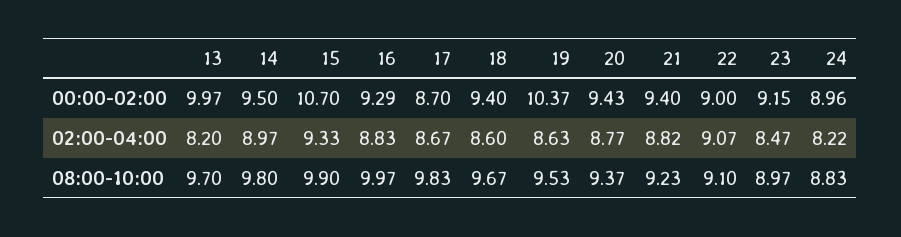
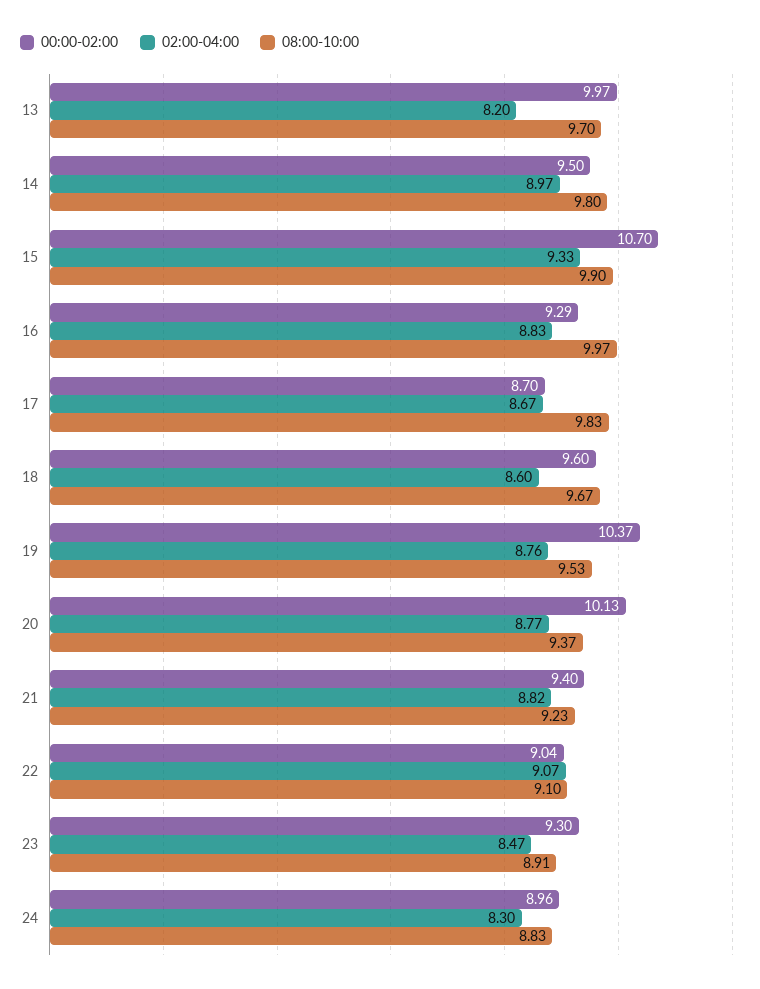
  {
    "00:00-02:00": {
      "13": 9.97,
      "14": 9.5,
      "15": 10.7,
      "16": 9.29,
      "17": 8.7,
-     "18": 9.4,
+     "18": 9.6,
      "19": 10.37,
-     "20": 9.43,
+     "20": 10.13,
      "21": 9.4,
-     "22": 9,
+     "22": 9.04,
-     "23": 9.15,
+     "23": 9.3,
      "24": 8.96
    },
    "02:00-04:00": {
      "13": 8.2,
      "14": 8.97,
      "15": 9.33,
      "16": 8.83,
      "17": 8.67,
      "18": 8.6,
-     "19": 8.63,
+     "19": 8.76,
      "20": 8.77,
      "21": 8.82,
      "22": 9.07,
      "23": 8.47,
-     "24": 8.22
+     "24": 8.3
    },
    "08:00-10:00": {
      "13": 9.7,
      "14": 9.8,
      "15": 9.9,
      "16": 9.97,
      "17": 9.83,
      "18": 9.67,
      "19": 9.53,
      "20": 9.37,
      "21": 9.23,
      "22": 9.1,
-     "23": 8.97,
+     "23": 8.91,
      "24": 8.83
    }
  }

